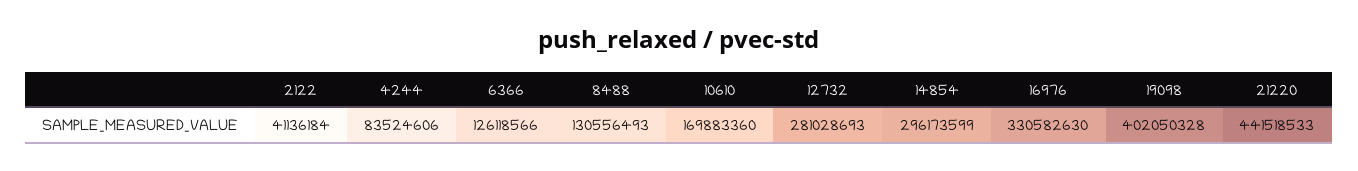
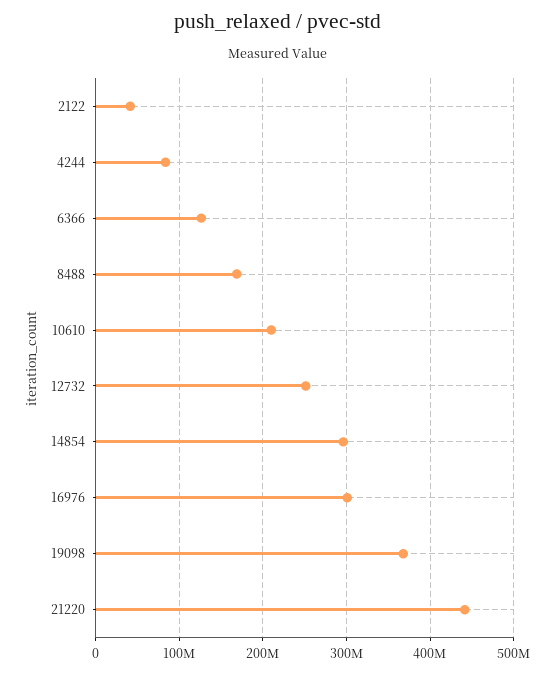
  {
    "2122": 41136184,
    "4244": 83524606,
    "6366": 126118566,
-   "8488": 130556493,
+   "8488": 170000000,
-   "10610": 169883360,
+   "10610": 210000000,
-   "12732": 281028693,
+   "12732": 250000000,
    "14854": 296173599,
-   "16976": 330582630,
+   "16976": 300000000,
-   "19098": 402050328,
+   "19098": 370000000,
    "21220": 441518533
  }

